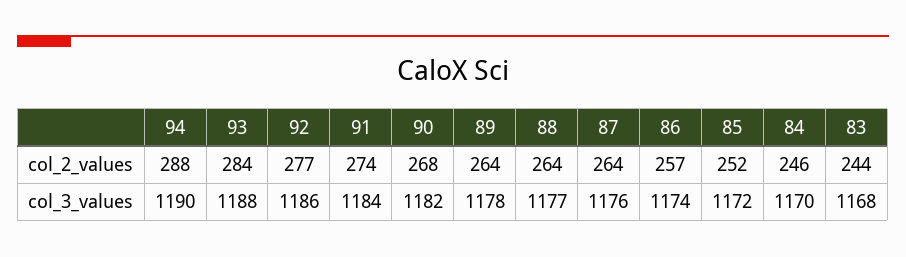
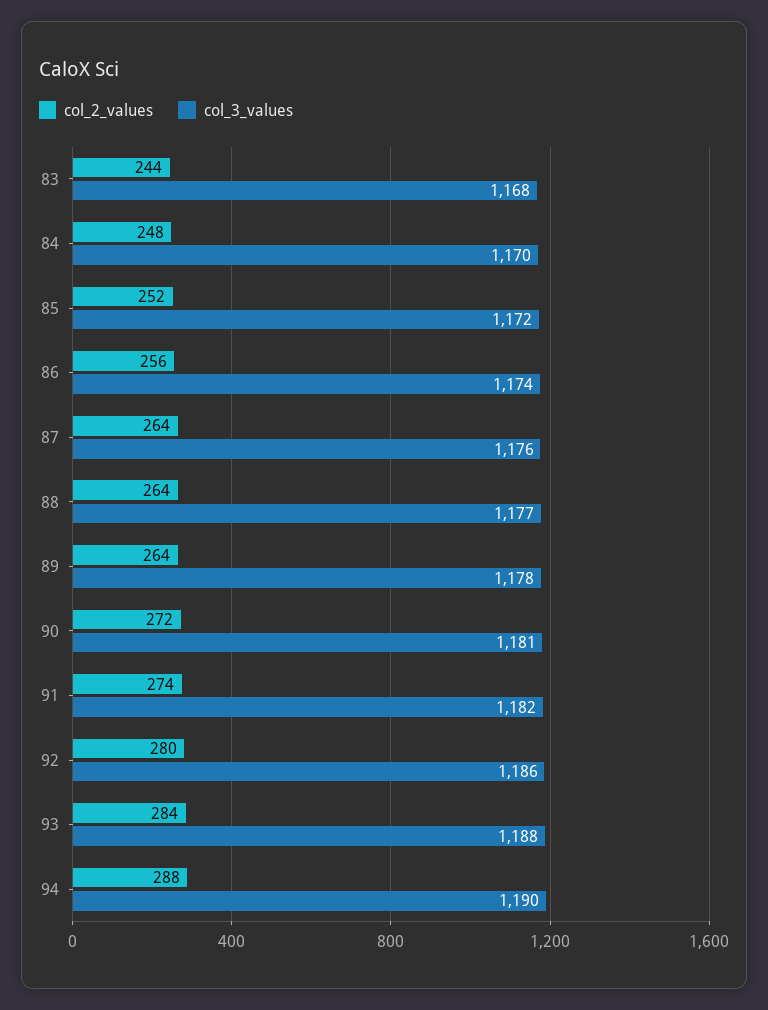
  {
    "col_2_values": {
      "94": 288,
      "93": 284,
-     "92": 277,
+     "92": 280,
      "91": 274,
-     "90": 268,
+     "90": 272,
      "89": 264,
      "88": 264,
      "87": 264,
-     "86": 257,
+     "86": 256,
      "85": 252,
-     "84": 246,
+     "84": 248,
      "83": 244
    },
    "col_3_values": {
      "94": 1190,
      "93": 1188,
      "92": 1186,
-     "91": 1184,
+     "91": 1182,
-     "90": 1182,
+     "90": 1181,
      "89": 1178,
      "88": 1177,
      "87": 1176,
      "86": 1174,
      "85": 1172,
      "84": 1170,
      "83": 1168
    }
  }

